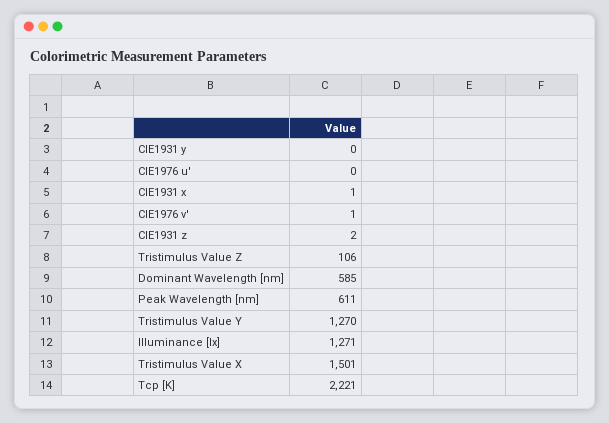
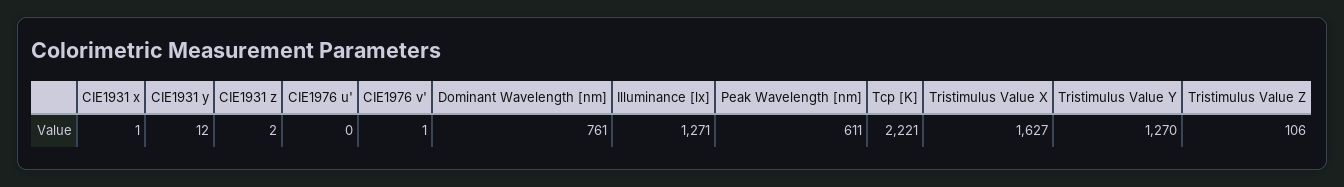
  {
-   "CIE1931 y": 0,
+   "CIE1931 y": 12,
    "CIE1976 u'": 0,
    "CIE1931 x": 1,
    "CIE1976 v'": 1,
    "CIE1931 z": 2,
    "Tristimulus Value Z": 106,
-   "Dominant Wavelength [nm]": 585,
+   "Dominant Wavelength [nm]": 761,
    "Peak Wavelength [nm]": 611,
    "Tristimulus Value Y": 1270,
    "Illuminance [lx]": 1271,
-   "Tristimulus Value X": 1501,
+   "Tristimulus Value X": 1627,
    "Tcp [K]": 2221
  }

